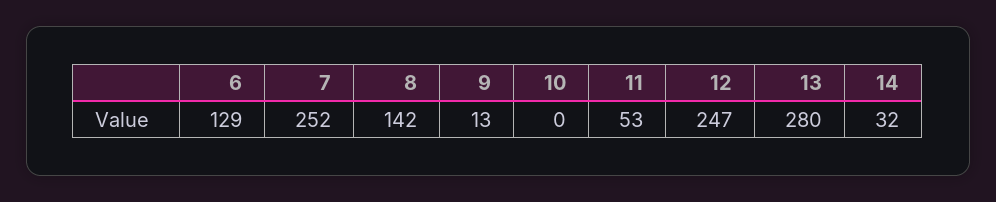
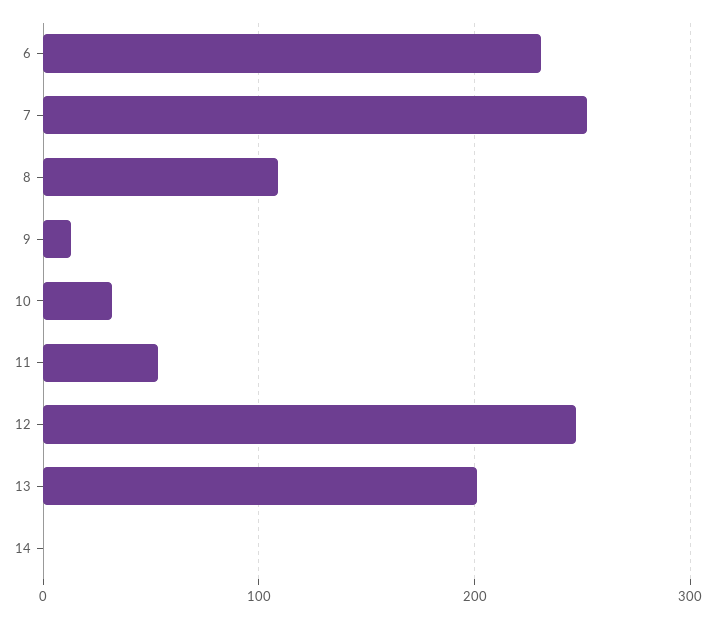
  {
-   "6": 129,
+   "6": 230,
    "7": 252,
-   "8": 142,
+   "8": 110,
    "9": 13,
-   "10": 0,
+   "10": 30,
    "11": 53,
    "12": 247,
-   "13": 280,
+   "13": 200,
-   "14": 32
+   "14": 0
  }

